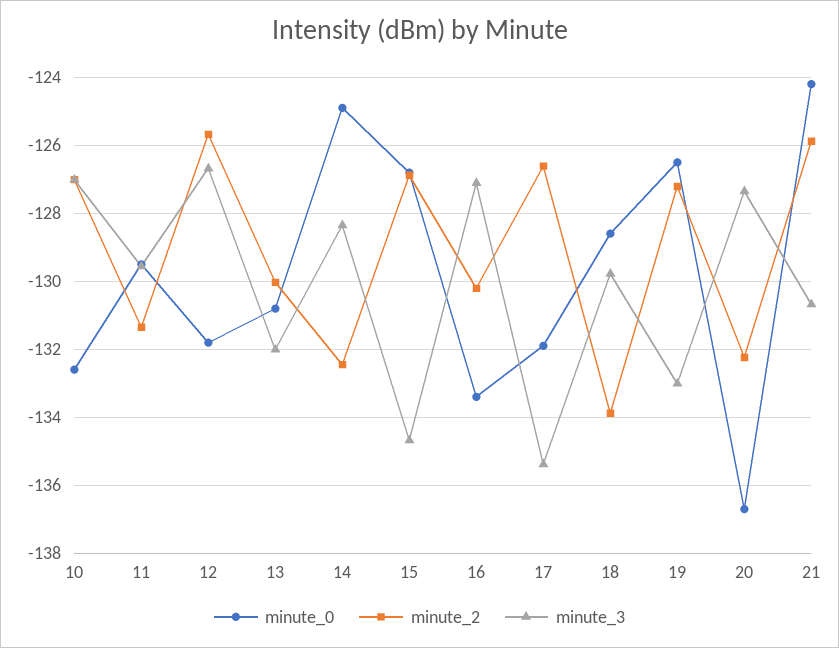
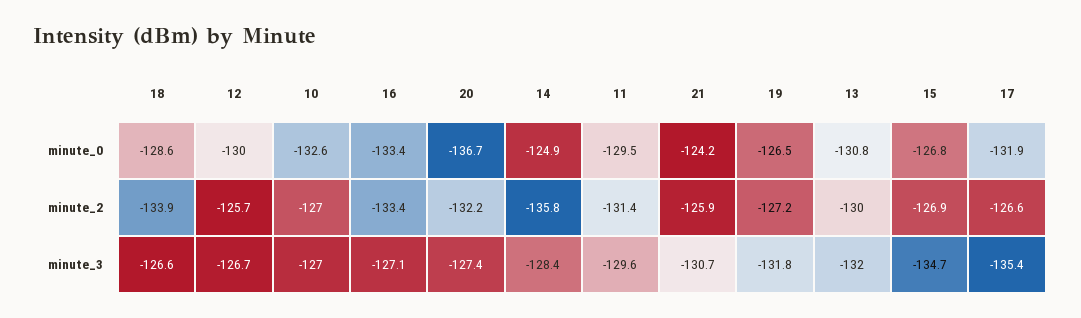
  {
    "minute_0": {
      "10": -132.6,
      "11": -129.5,
-     "12": -131.8,
+     "12": -130,
      "13": -130.8,
      "14": -124.9,
      "15": -126.8,
      "16": -133.4,
      "17": -131.9,
      "18": -128.6,
      "19": -126.5,
      "20": -136.7,
      "21": -124.2
    },
    "minute_2": {
      "10": -127,
      "11": -131.4,
      "12": -125.7,
      "13": -130,
-     "14": -132.4,
+     "14": -135.8,
      "15": -126.9,
-     "16": -130.2,
+     "16": -133.4,
      "17": -126.6,
      "18": -133.9,
      "19": -127.2,
      "20": -132.2,
      "21": -125.9
    },
    "minute_3": {
      "10": -127,
      "11": -129.6,
      "12": -126.7,
      "13": -132,
      "14": -128.4,
      "15": -134.7,
      "16": -127.1,
      "17": -135.4,
-     "18": -129.8,
+     "18": -126.6,
-     "19": -133,
+     "19": -131.8,
      "20": -127.4,
      "21": -130.7
    }
  }

